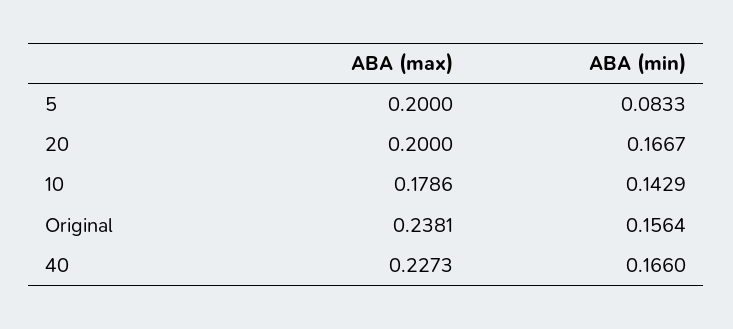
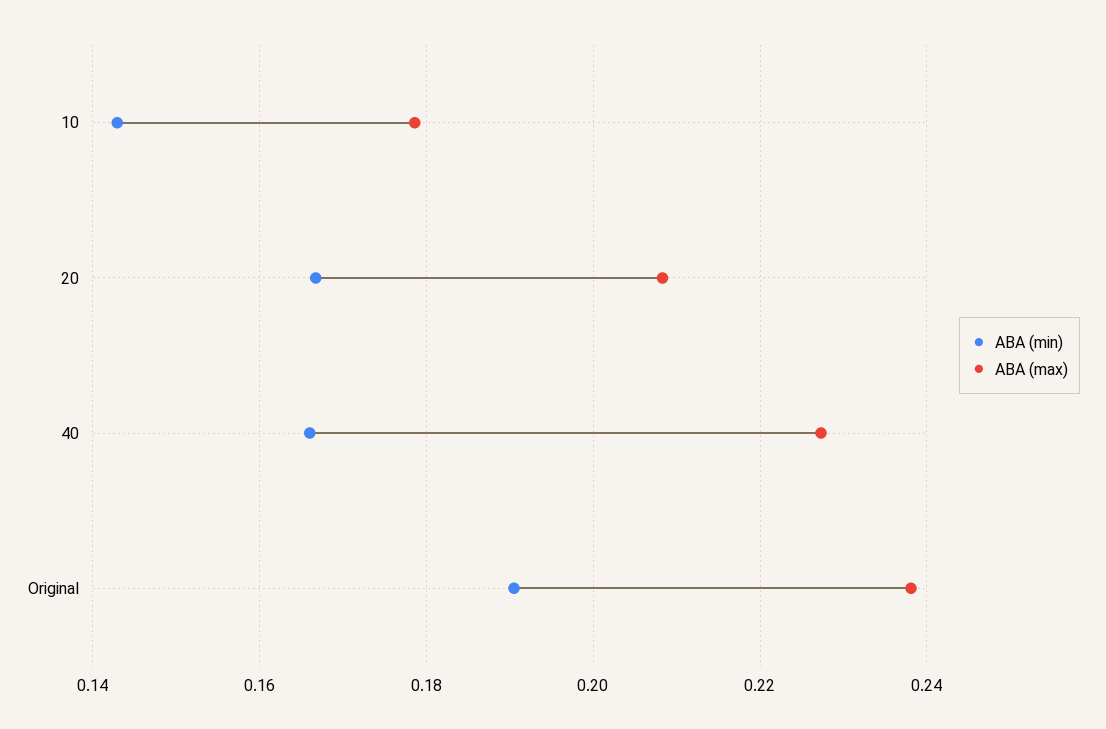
  {
    "ABA (max)": {
-     "5": 0.2,
-     "20": 0.2,
+     "20": 0.208,
      "10": 0.1786,
      "Original": 0.2381,
      "40": 0.2273
    },
    "ABA (min)": {
-     "5": 0.0833,
      "20": 0.1667,
      "10": 0.1429,
-     "Original": 0.1564,
+     "Original": 0.19,
      "40": 0.166
    }
  }

